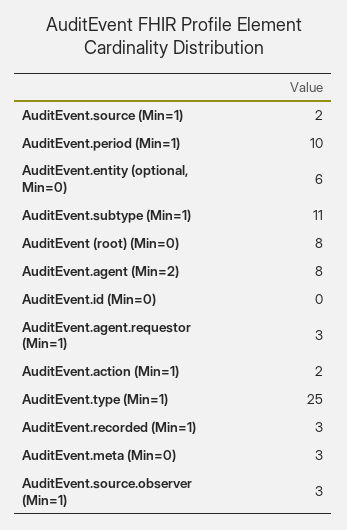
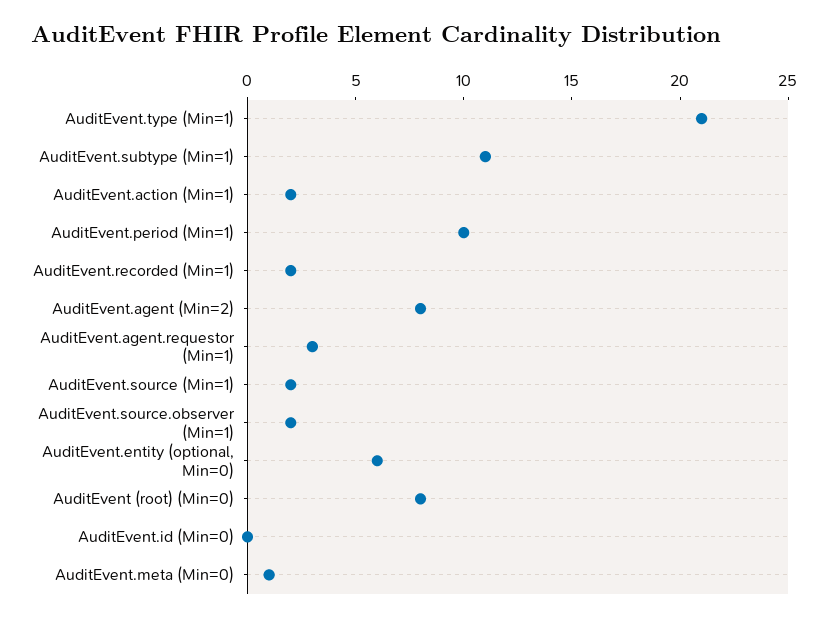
  {
    "AuditEvent.source (Min=1)": 2,
    "AuditEvent.period (Min=1)": 10,
    "AuditEvent.entity (optional, Min=0)": 6,
    "AuditEvent.subtype (Min=1)": 11,
    "AuditEvent (root) (Min=0)": 8,
    "AuditEvent.agent (Min=2)": 8,
    "AuditEvent.id (Min=0)": 0,
    "AuditEvent.agent.requestor (Min=1)": 3,
    "AuditEvent.action (Min=1)": 2,
-   "AuditEvent.type (Min=1)": 25,
+   "AuditEvent.type (Min=1)": 21,
-   "AuditEvent.recorded (Min=1)": 3,
+   "AuditEvent.recorded (Min=1)": 2,
-   "AuditEvent.meta (Min=0)": 3,
+   "AuditEvent.meta (Min=0)": 1,
-   "AuditEvent.source.observer (Min=1)": 3
+   "AuditEvent.source.observer (Min=1)": 2
  }

